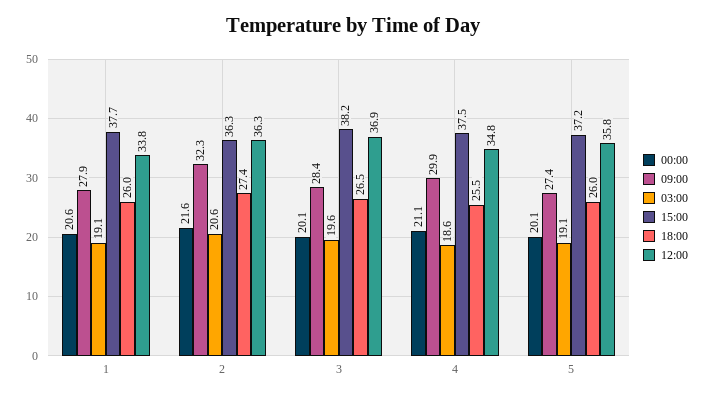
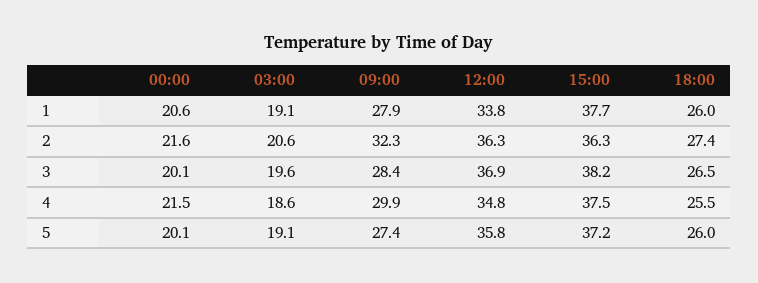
  {
    "00:00": {
      "1": 20.6,
      "2": 21.6,
      "3": 20.1,
-     "4": 21.1,
+     "4": 21.5,
      "5": 20.1
    },
    "09:00": {
      "1": 27.9,
      "2": 32.3,
      "3": 28.4,
      "4": 29.9,
      "5": 27.4
    },
    "03:00": {
      "1": 19.1,
      "2": 20.6,
      "3": 19.6,
      "4": 18.6,
      "5": 19.1
    },
    "15:00": {
      "1": 37.7,
      "2": 36.3,
      "3": 38.2,
      "4": 37.5,
      "5": 37.2
    },
    "18:00": {
      "1": 26,
      "2": 27.4,
      "3": 26.5,
      "4": 25.5,
      "5": 26
    },
    "12:00": {
      "1": 33.8,
      "2": 36.3,
      "3": 36.9,
      "4": 34.8,
      "5": 35.8
    }
  }

